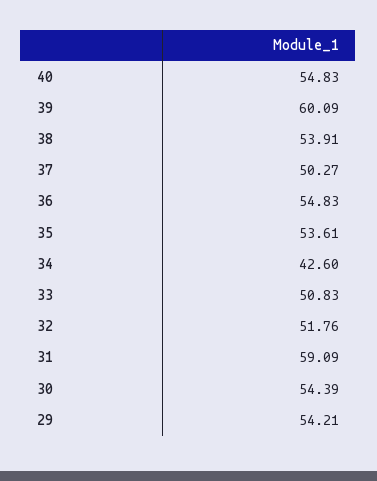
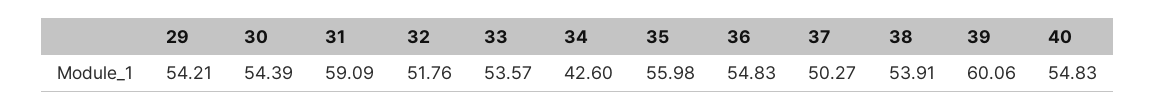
  {
    "40": 54.83,
-   "39": 60.09,
+   "39": 60.06,
    "38": 53.91,
    "37": 50.27,
    "36": 54.83,
-   "35": 53.61,
+   "35": 55.98,
    "34": 42.6,
-   "33": 50.83,
+   "33": 53.57,
    "32": 51.76,
    "31": 59.09,
    "30": 54.39,
    "29": 54.21
  }

